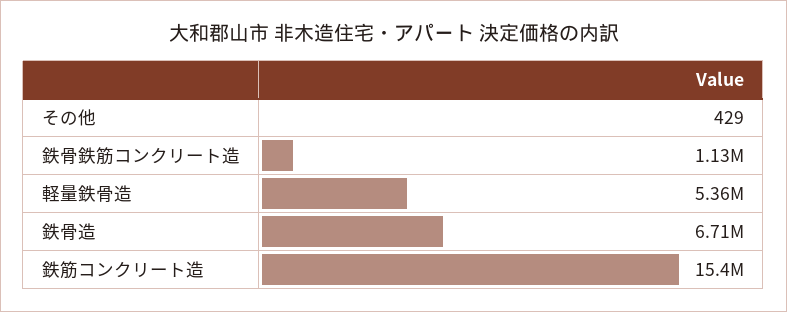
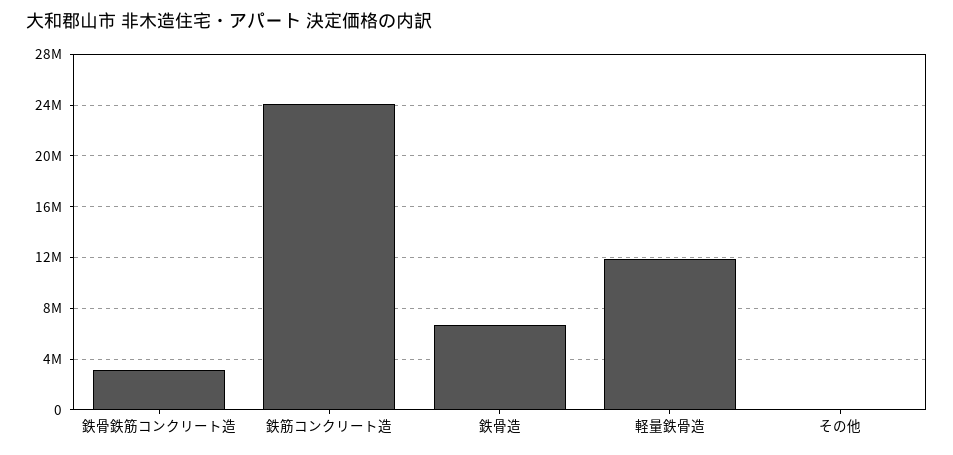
  {
    "その他": 429,
-   "鉄骨鉄筋コンクリート造": 1130000,
+   "鉄骨鉄筋コンクリート造": 3000000,
-   "軽量鉄骨造": 5360000,
+   "軽量鉄骨造": 12000000,
    "鉄骨造": 6710000,
-   "鉄筋コンクリート造": 15400000
+   "鉄筋コンクリート造": 24000000
  }

